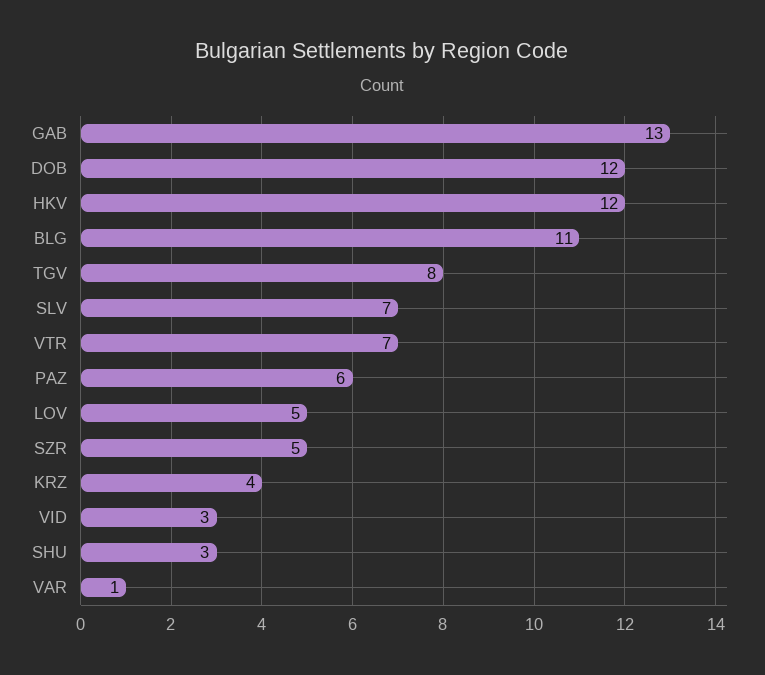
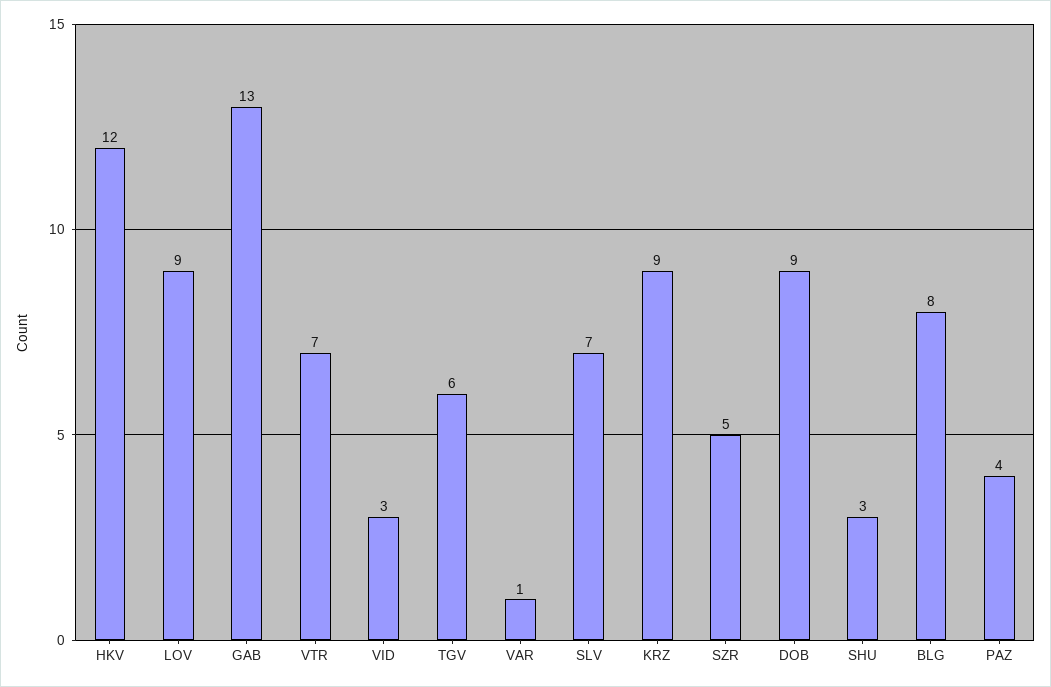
  {
    "GAB": 13,
-   "DOB": 12,
+   "DOB": 9,
    "HKV": 12,
-   "BLG": 11,
+   "BLG": 8,
-   "TGV": 8,
+   "TGV": 6,
    "SLV": 7,
    "VTR": 7,
-   "PAZ": 6,
+   "PAZ": 4,
-   "LOV": 5,
+   "LOV": 9,
    "SZR": 5,
-   "KRZ": 4,
+   "KRZ": 9,
    "VID": 3,
    "SHU": 3,
    "VAR": 1
  }

